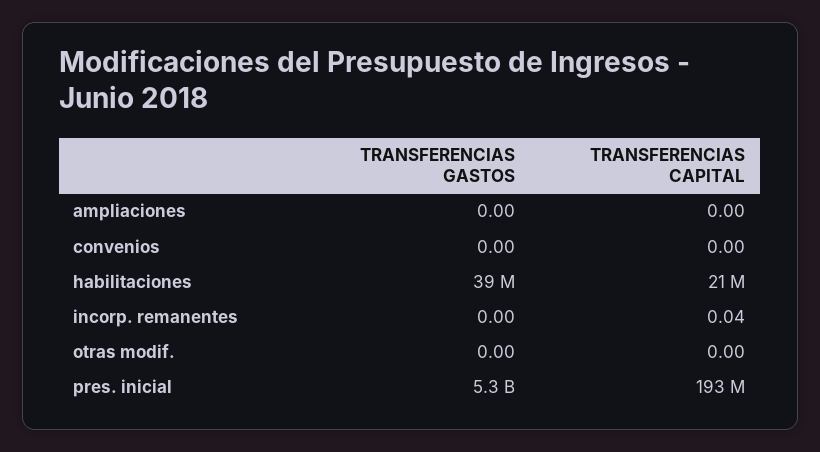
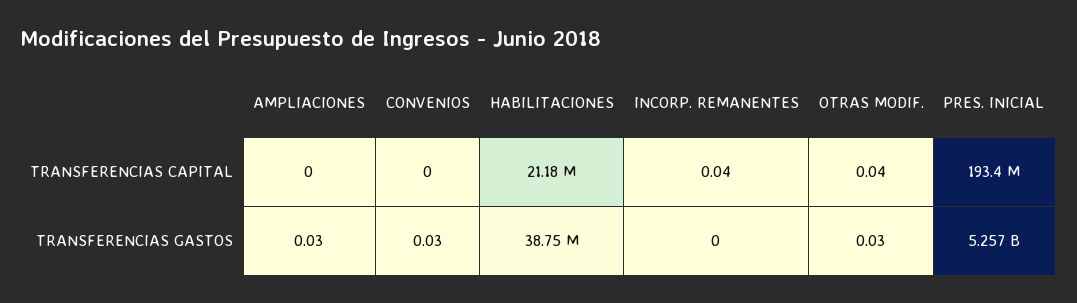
  {
    "TRANSFERENCIAS GASTOS": {
-     "ampliaciones": 0,
+     "ampliaciones": 0.03,
-     "convenios": 0,
+     "convenios": 0.03,
      "habilitaciones": 38750000,
      "incorp. remanentes": 0,
-     "otras modif.": 0,
+     "otras modif.": 0.03,
      "pres. inicial": 5257000000
    },
    "TRANSFERENCIAS CAPITAL": {
      "ampliaciones": 0,
      "convenios": 0,
      "habilitaciones": 21180000,
      "incorp. remanentes": 0.04,
-     "otras modif.": 0,
+     "otras modif.": 0.04,
      "pres. inicial": 193400000
    }
  }

